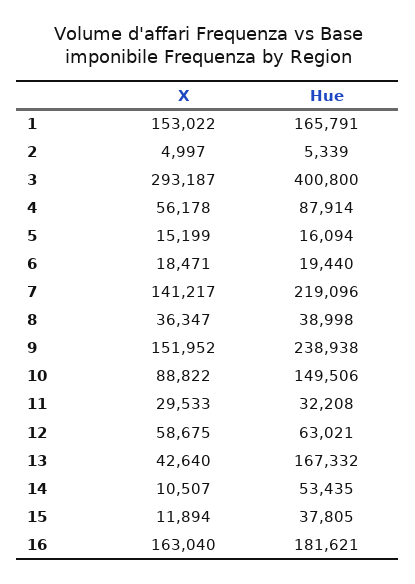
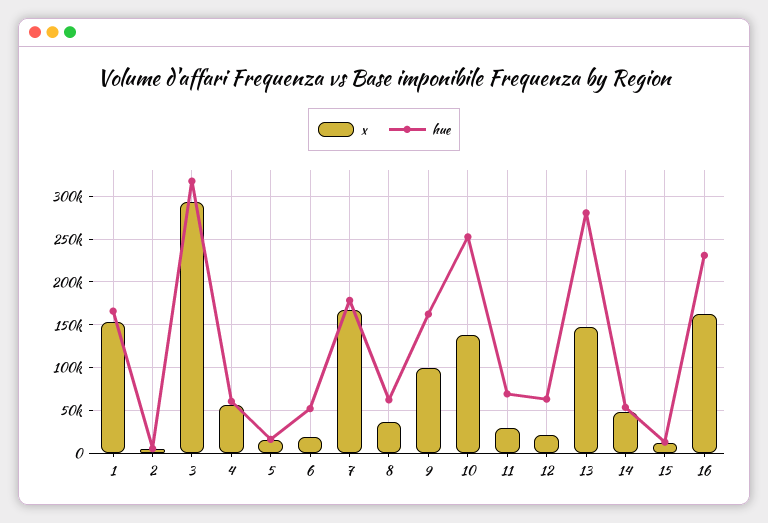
  {
    "X": {
      "1": 153022,
      "2": 4997,
      "3": 293187,
      "4": 56178,
      "5": 15199,
      "6": 18471,
-     "7": 141217,
+     "7": 170000,
      "8": 36347,
-     "9": 151952,
+     "9": 100000,
-     "10": 88822,
+     "10": 140000,
      "11": 29533,
-     "12": 58675,
+     "12": 20000,
-     "13": 42640,
+     "13": 150000,
-     "14": 10507,
+     "14": 50000,
      "15": 11894,
      "16": 163040
    },
    "Hue": {
      "1": 165791,
      "2": 5339,
-     "3": 400800,
+     "3": 320000,
-     "4": 87914,
+     "4": 60000,
      "5": 16094,
-     "6": 19440,
+     "6": 50000,
-     "7": 219096,
+     "7": 180000,
-     "8": 38998,
+     "8": 60000,
-     "9": 238938,
+     "9": 160000,
-     "10": 149506,
+     "10": 250000,
-     "11": 32208,
+     "11": 70000,
      "12": 63021,
-     "13": 167332,
+     "13": 280000,
      "14": 53435,
-     "15": 37805,
+     "15": 10000,
-     "16": 181621
+     "16": 230000
    }
  }

